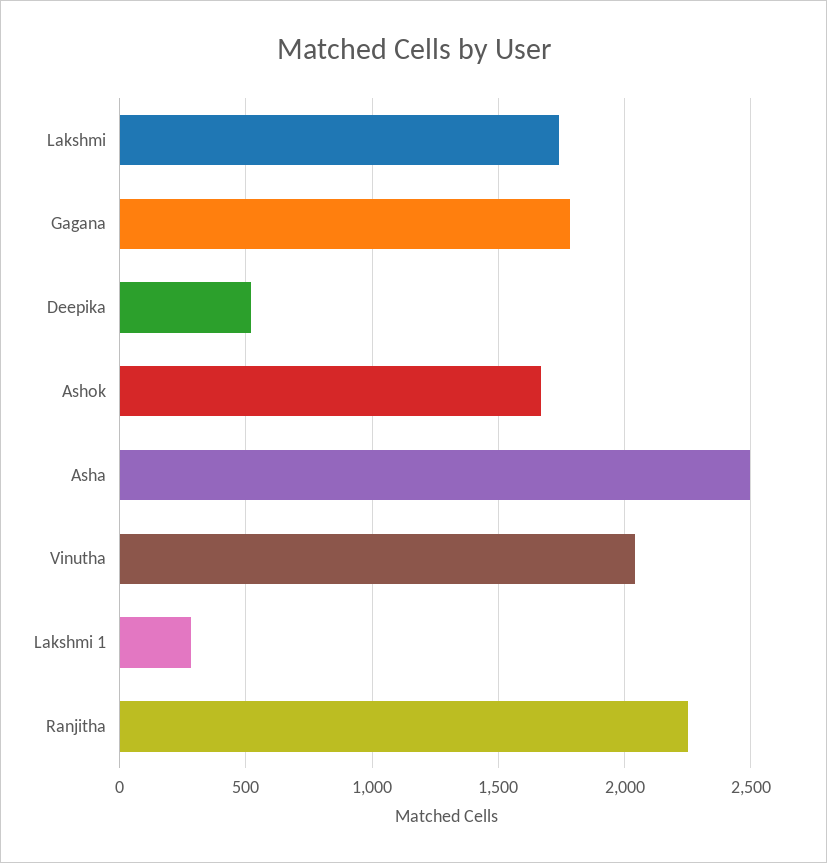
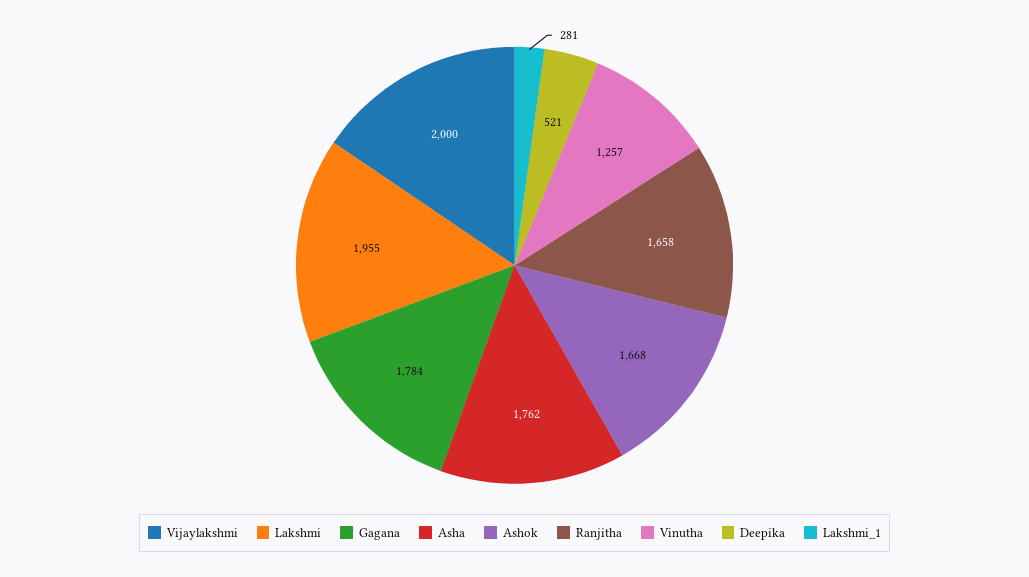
  {
-   "Lakshmi": 1750,
+   "Lakshmi": 1955,
    "Gagana": 1784,
    "Deepika": 521,
    "Ashok": 1668,
-   "Asha": 2500,
+   "Asha": 1762,
-   "Vinutha": 2050,
+   "Vinutha": 1257,
    "Lakshmi 1": 281,
-   "Ranjitha": 2250
+   "Ranjitha": 1658,
+   "Vijaylakshmi": 2000
  }

